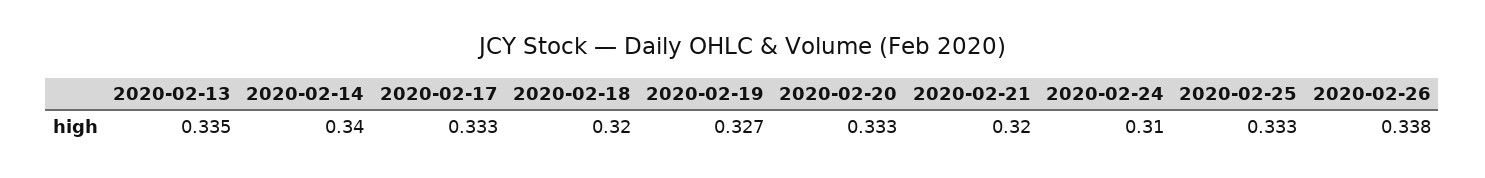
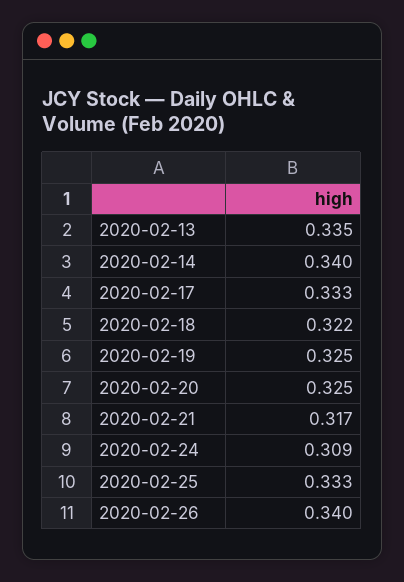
  {
    "2020-02-13": 0.335,
    "2020-02-14": 0.34,
    "2020-02-17": 0.333,
-   "2020-02-18": 0.32,
+   "2020-02-18": 0.322,
-   "2020-02-19": 0.327,
+   "2020-02-19": 0.325,
-   "2020-02-20": 0.333,
+   "2020-02-20": 0.325,
-   "2020-02-21": 0.32,
+   "2020-02-21": 0.317,
-   "2020-02-24": 0.31,
+   "2020-02-24": 0.309,
    "2020-02-25": 0.333,
-   "2020-02-26": 0.338
+   "2020-02-26": 0.34
  }

